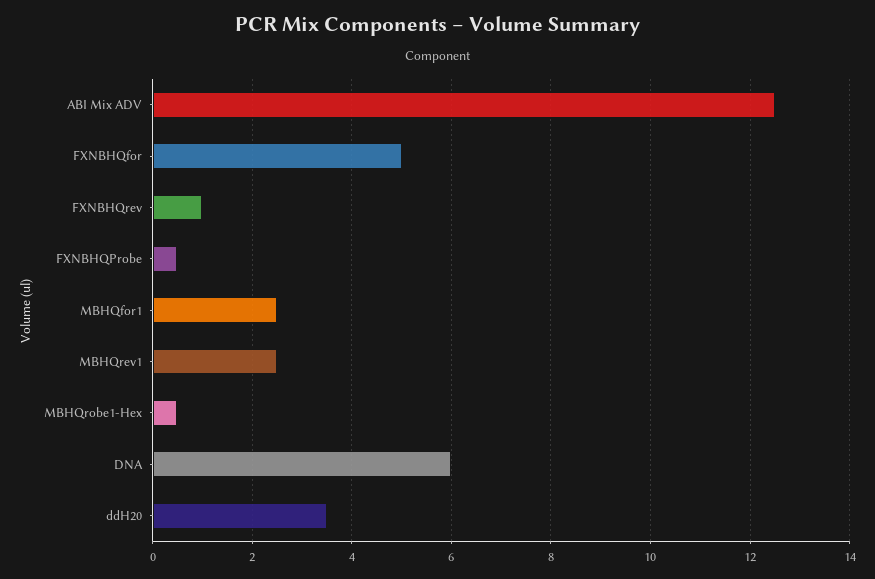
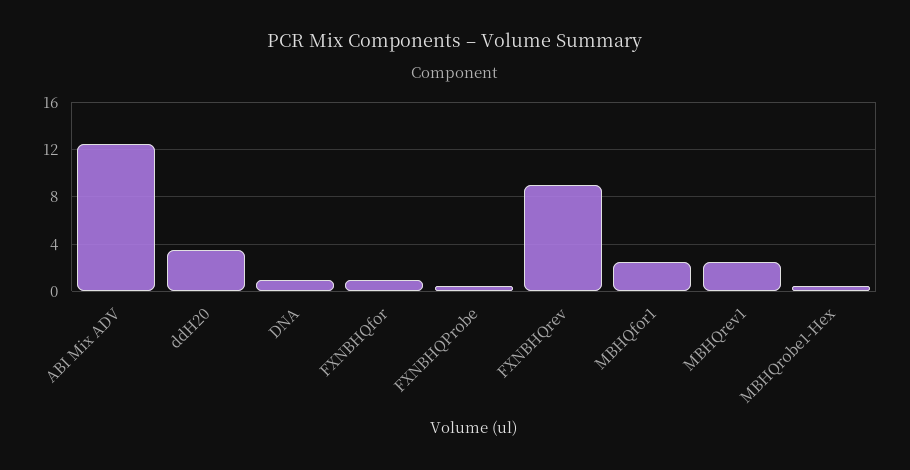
  {
    "ABI Mix ADV": 12.5,
-   "FXNBHQfor": 5,
+   "FXNBHQfor": 1,
-   "FXNBHQrev": 1,
+   "FXNBHQrev": 9,
    "FXNBHQProbe": 0.5,
    "MBHQfor1": 2.5,
    "MBHQrev1": 2.5,
    "MBHQrobe1-Hex": 0.5,
-   "DNA": 6,
+   "DNA": 1,
    "ddH20": 3.5
  }

